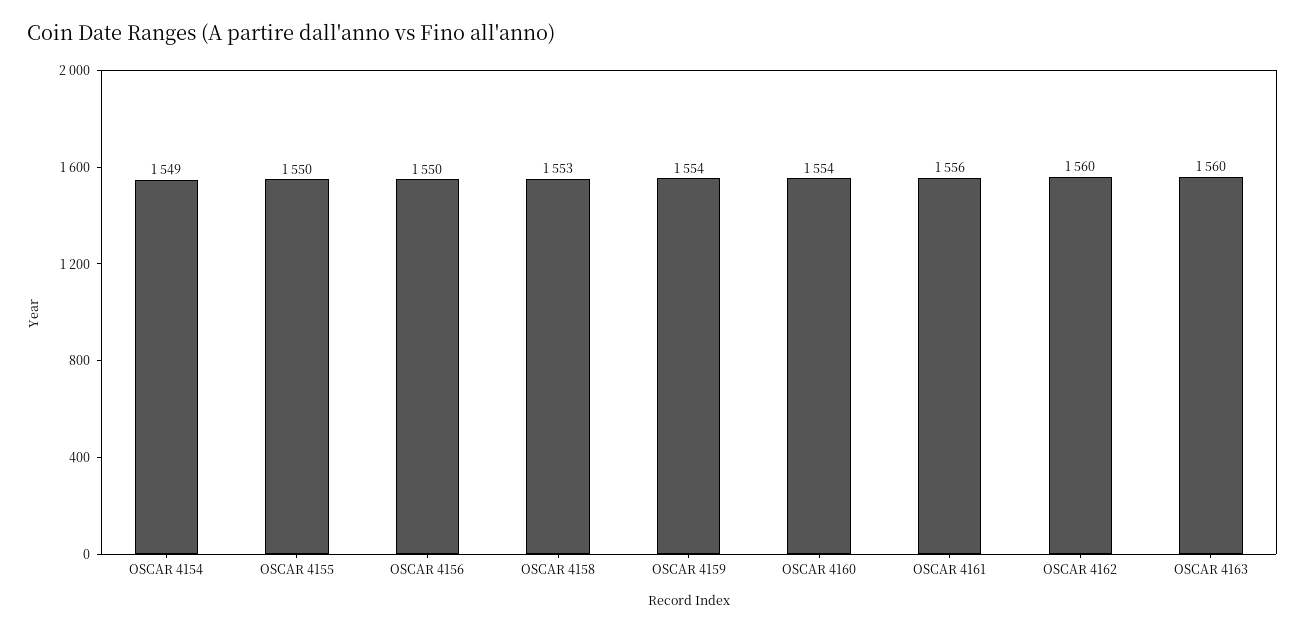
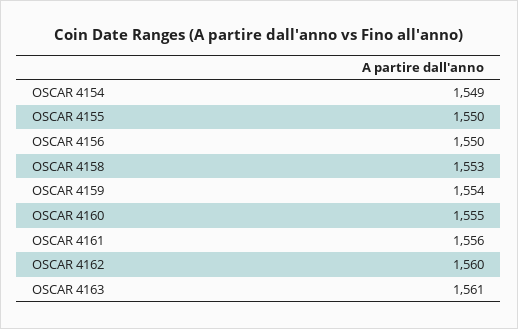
  {
    "OSCAR 4154": 1549,
    "OSCAR 4155": 1550,
    "OSCAR 4156": 1550,
    "OSCAR 4158": 1553,
    "OSCAR 4159": 1554,
-   "OSCAR 4160": 1554,
+   "OSCAR 4160": 1555,
    "OSCAR 4161": 1556,
    "OSCAR 4162": 1560,
-   "OSCAR 4163": 1560
+   "OSCAR 4163": 1561
  }

